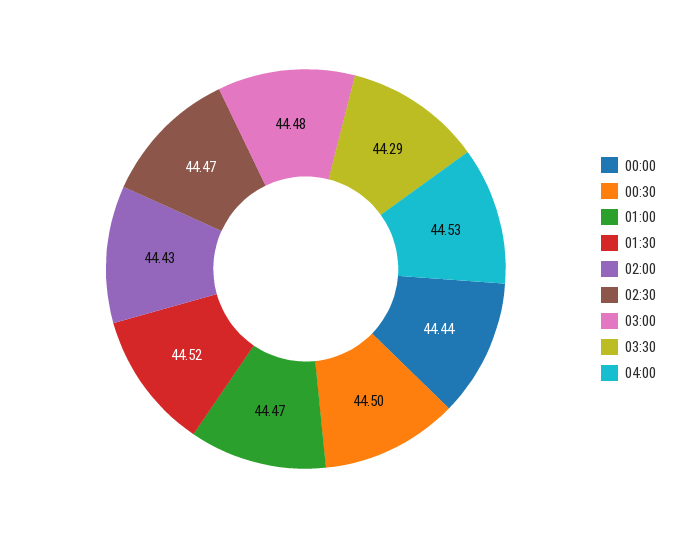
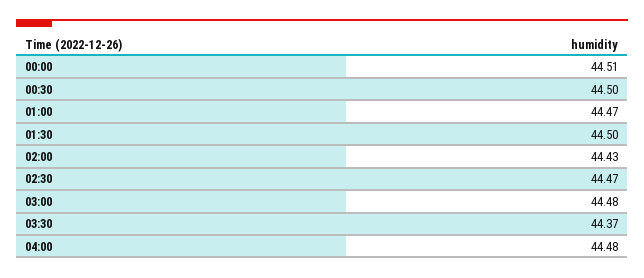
  {
-   "00:00": 44.44,
+   "00:00": 44.51,
    "00:30": 44.5,
    "01:00": 44.47,
-   "01:30": 44.52,
+   "01:30": 44.5,
    "02:00": 44.43,
    "02:30": 44.47,
    "03:00": 44.48,
-   "03:30": 44.29,
+   "03:30": 44.37,
-   "04:00": 44.53
+   "04:00": 44.48
  }

